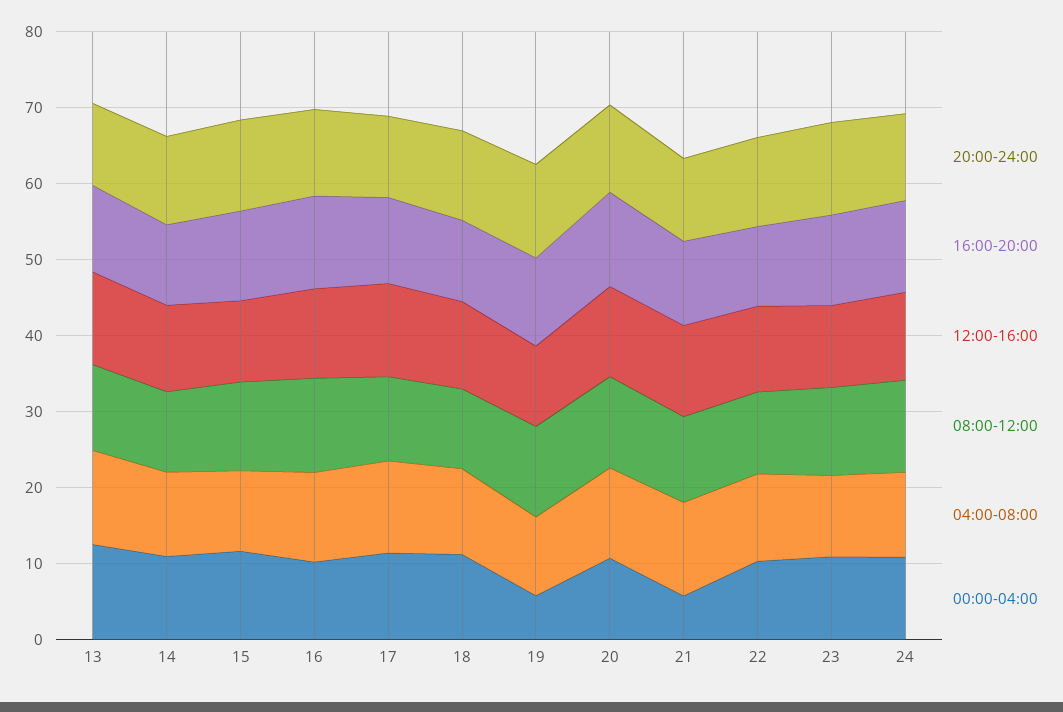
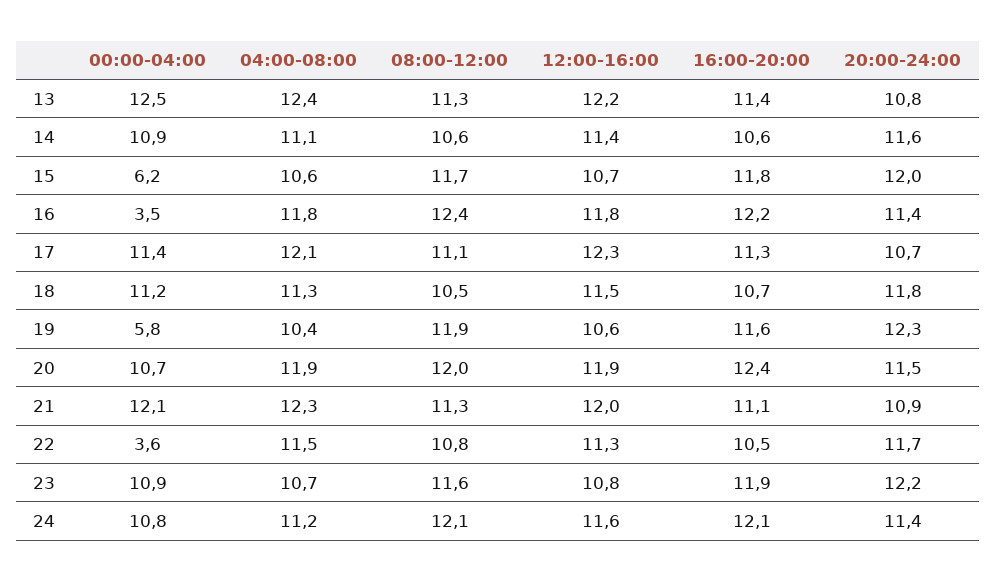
  {
    "20:00-24:00": {
      "13": 10.8,
      "14": 11.6,
      "15": 12,
      "16": 11.4,
      "17": 10.7,
      "18": 11.8,
      "19": 12.3,
      "20": 11.5,
      "21": 10.9,
      "22": 11.7,
      "23": 12.2,
      "24": 11.4
    },
    "16:00-20:00": {
      "13": 11.4,
      "14": 10.6,
      "15": 11.8,
      "16": 12.2,
      "17": 11.3,
      "18": 10.7,
      "19": 11.6,
      "20": 12.4,
      "21": 11.1,
      "22": 10.5,
      "23": 11.9,
      "24": 12.1
    },
    "12:00-16:00": {
      "13": 12.2,
      "14": 11.4,
      "15": 10.7,
      "16": 11.8,
      "17": 12.3,
      "18": 11.5,
      "19": 10.6,
      "20": 11.9,
      "21": 12,
      "22": 11.3,
      "23": 10.8,
      "24": 11.6
    },
    "08:00-12:00": {
      "13": 11.3,
      "14": 10.6,
      "15": 11.7,
      "16": 12.4,
      "17": 11.1,
      "18": 10.5,
      "19": 11.9,
      "20": 12,
      "21": 11.3,
      "22": 10.8,
      "23": 11.6,
      "24": 12.1
    },
    "04:00-08:00": {
      "13": 12.4,
      "14": 11.1,
      "15": 10.6,
      "16": 11.8,
      "17": 12.1,
      "18": 11.3,
      "19": 10.4,
      "20": 11.9,
      "21": 12.3,
      "22": 11.5,
      "23": 10.7,
      "24": 11.2
    },
    "00:00-04:00": {
      "13": 12.5,
      "14": 10.9,
-     "15": 12,
+     "15": 6.2,
-     "16": 10,
+     "16": 3.5,
      "17": 11.4,
      "18": 11.2,
      "19": 5.8,
      "20": 10.7,
-     "21": 6,
+     "21": 12.1,
-     "22": 10,
+     "22": 3.6,
      "23": 10.9,
      "24": 10.8
    }
  }

